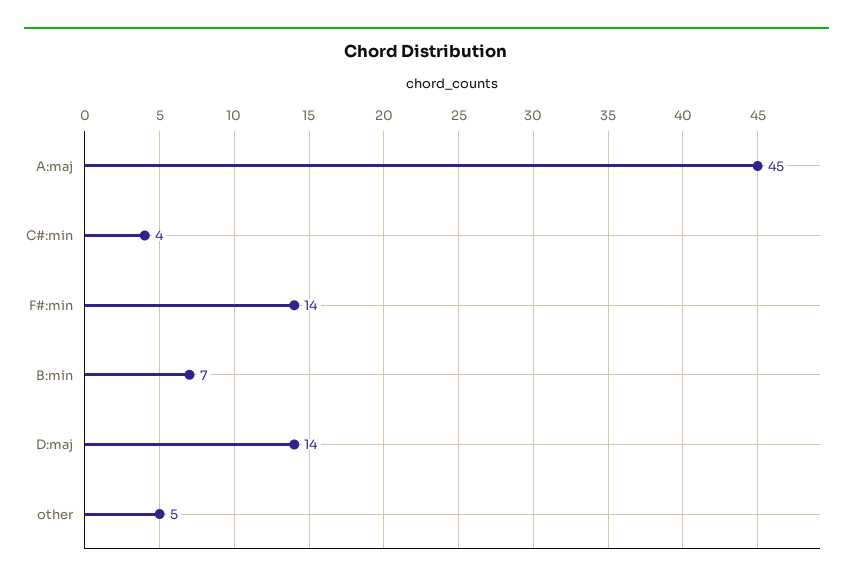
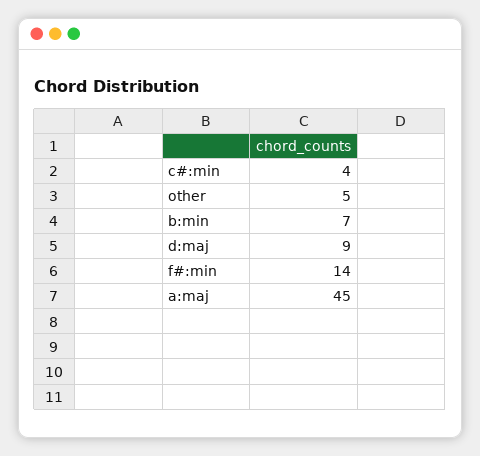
  {
    "A:maj": 45,
    "C#:min": 4,
    "F#:min": 14,
    "B:min": 7,
-   "D:maj": 14,
+   "D:maj": 9,
    "other": 5
  }

